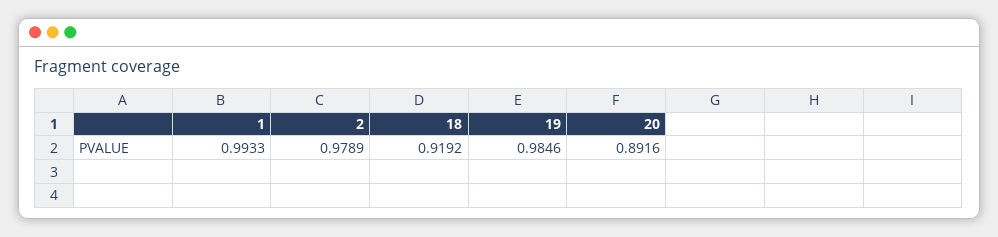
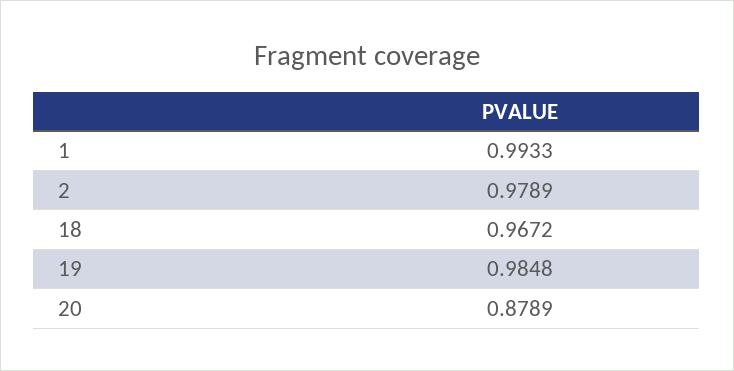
  {
    "1": 0.9933,
    "2": 0.9789,
-   "18": 0.9192,
+   "18": 0.9672,
-   "19": 0.9846,
+   "19": 0.9848,
-   "20": 0.8916
+   "20": 0.8789
  }

